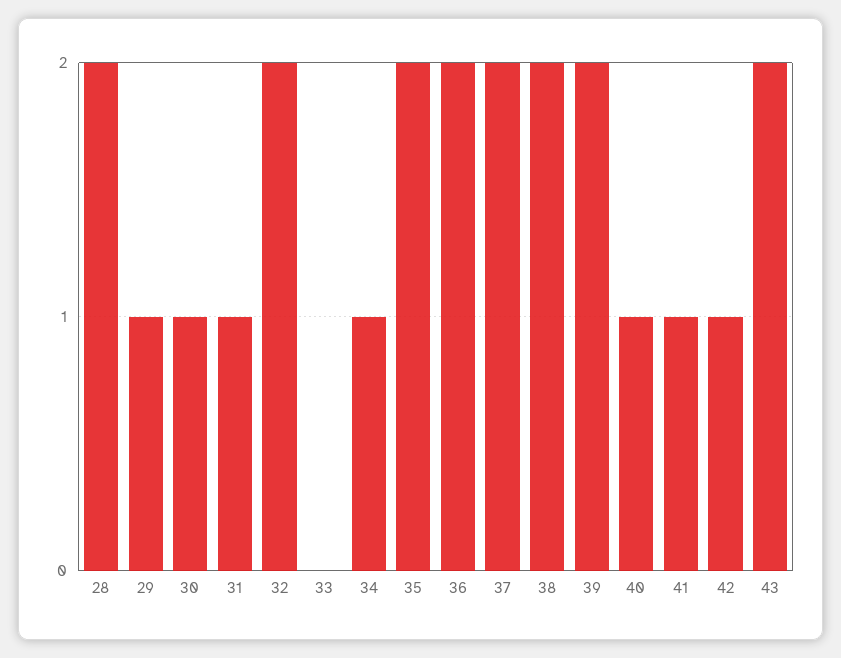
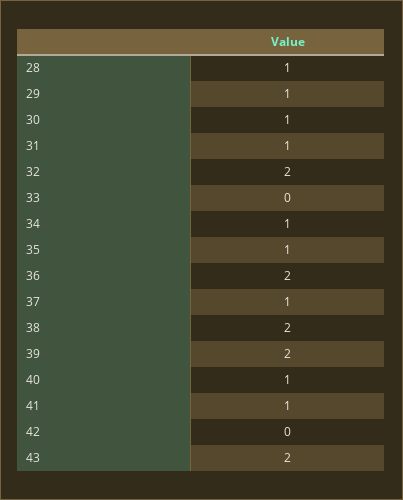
  {
-   "28": 2,
+   "28": 1,
    "29": 1,
    "30": 1,
    "31": 1,
    "32": 2,
    "33": 0,
    "34": 1,
-   "35": 2,
+   "35": 1,
    "36": 2,
-   "37": 2,
+   "37": 1,
    "38": 2,
    "39": 2,
    "40": 1,
    "41": 1,
-   "42": 1,
+   "42": 0,
    "43": 2
  }

